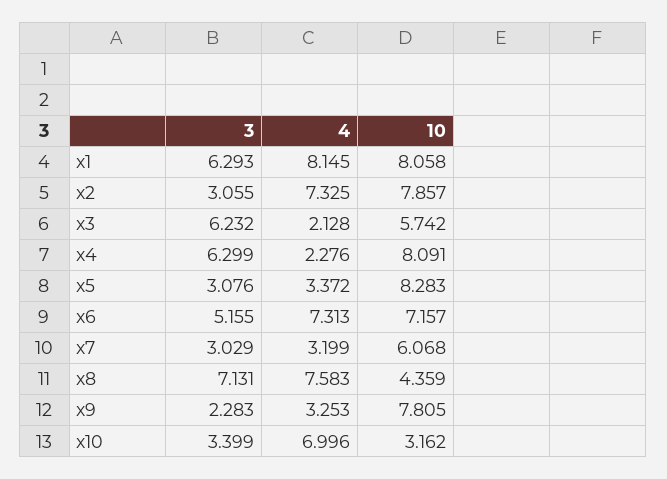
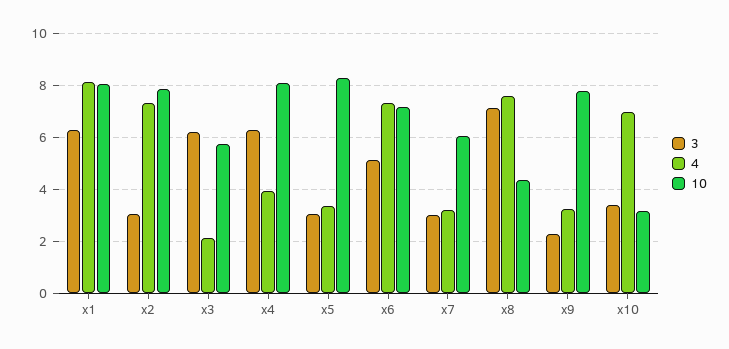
  {
    "3": {
      "x1": 6.293,
      "x2": 3.055,
      "x3": 6.232,
      "x4": 6.299,
      "x5": 3.076,
      "x6": 5.155,
      "x7": 3.029,
      "x8": 7.131,
      "x9": 2.283,
      "x10": 3.399
    },
    "4": {
      "x1": 8.145,
      "x2": 7.325,
      "x3": 2.128,
-     "x4": 2.276,
+     "x4": 4,
      "x5": 3.372,
      "x6": 7.313,
      "x7": 3.199,
      "x8": 7.583,
      "x9": 3.253,
      "x10": 6.996
    },
    "10": {
      "x1": 8.058,
      "x2": 7.857,
      "x3": 5.742,
      "x4": 8.091,
      "x5": 8.283,
      "x6": 7.157,
      "x7": 6.068,
      "x8": 4.359,
      "x9": 7.805,
      "x10": 3.162
    }
  }

